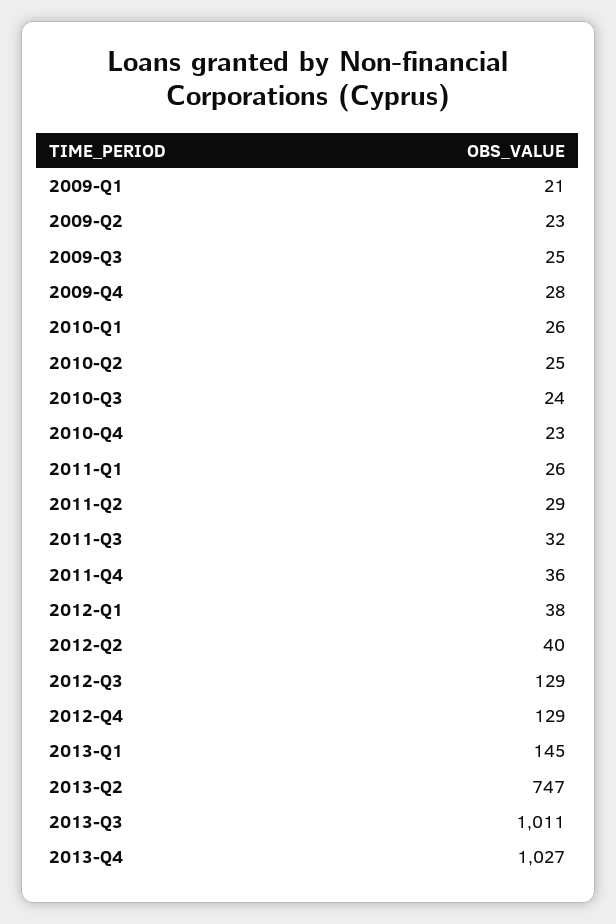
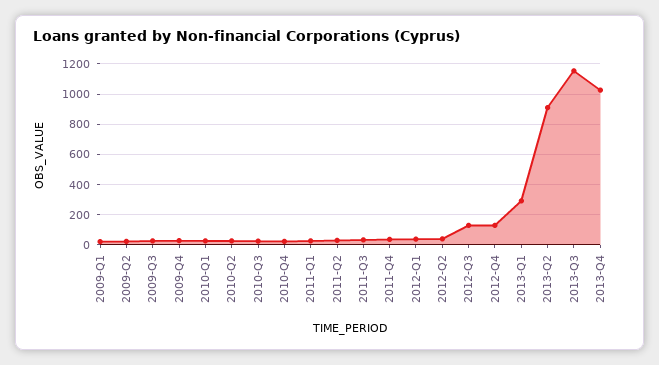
  {
    "2009-Q1": 21,
    "2009-Q2": 23,
    "2009-Q3": 25,
    "2009-Q4": 28,
    "2010-Q1": 26,
    "2010-Q2": 25,
    "2010-Q3": 24,
    "2010-Q4": 23,
    "2011-Q1": 26,
    "2011-Q2": 29,
    "2011-Q3": 32,
    "2011-Q4": 36,
    "2012-Q1": 38,
    "2012-Q2": 40,
    "2012-Q3": 129,
    "2012-Q4": 129,
-   "2013-Q1": 145,
+   "2013-Q1": 300,
-   "2013-Q2": 747,
+   "2013-Q2": 900,
-   "2013-Q3": 1011,
+   "2013-Q3": 1150,
    "2013-Q4": 1027
  }

